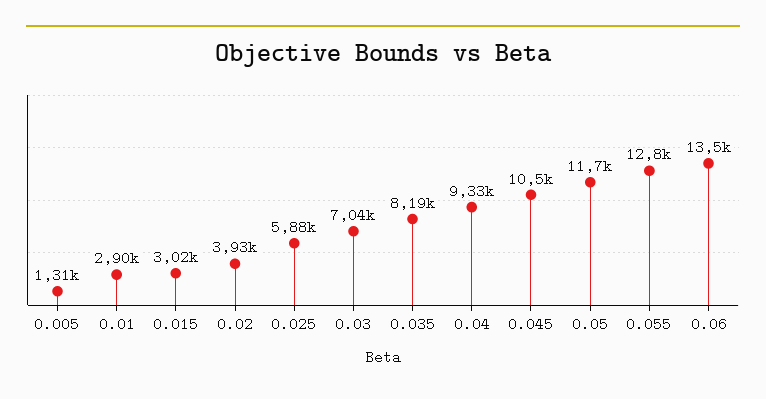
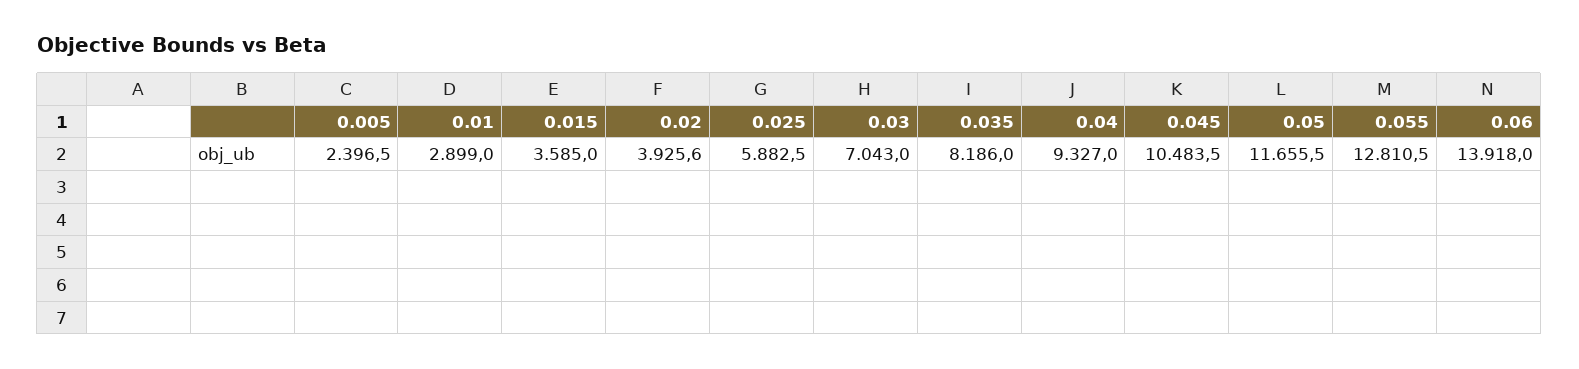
  {
-   "0.005": 1310,
+   "0.005": 2396.5,
    "0.01": 2899,
-   "0.015": 3020,
+   "0.015": 3585,
    "0.02": 3925.6,
    "0.025": 5882.5,
    "0.03": 7043,
    "0.035": 8186,
    "0.04": 9327,
    "0.045": 10483.5,
    "0.05": 11655.5,
    "0.055": 12810.5,
-   "0.06": 13500
+   "0.06": 13918
  }

